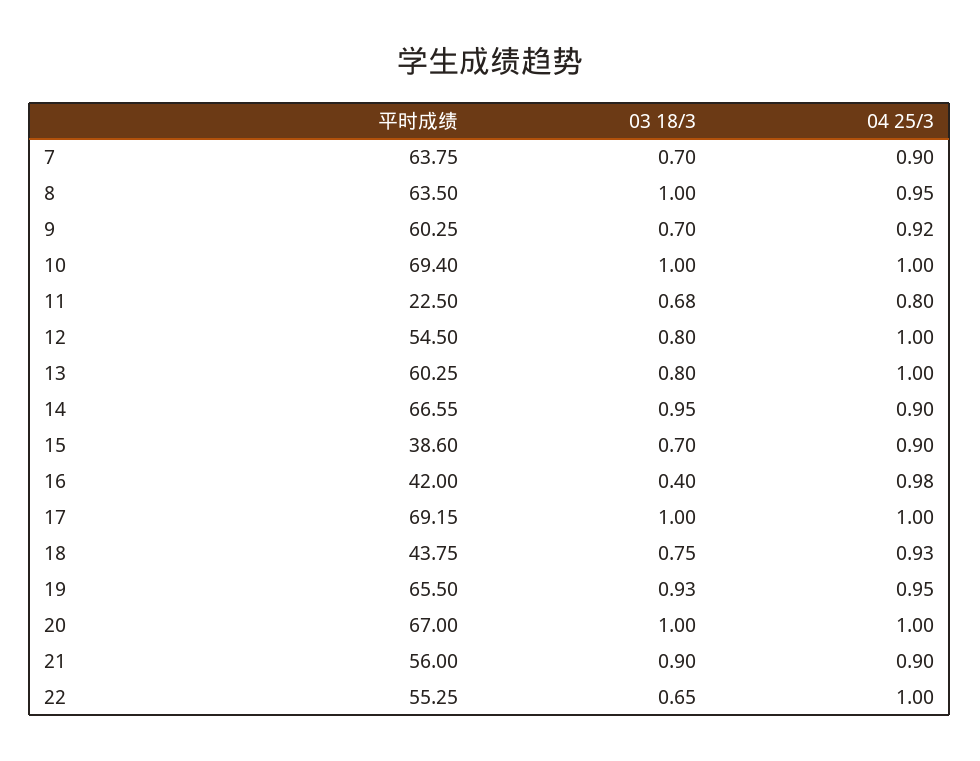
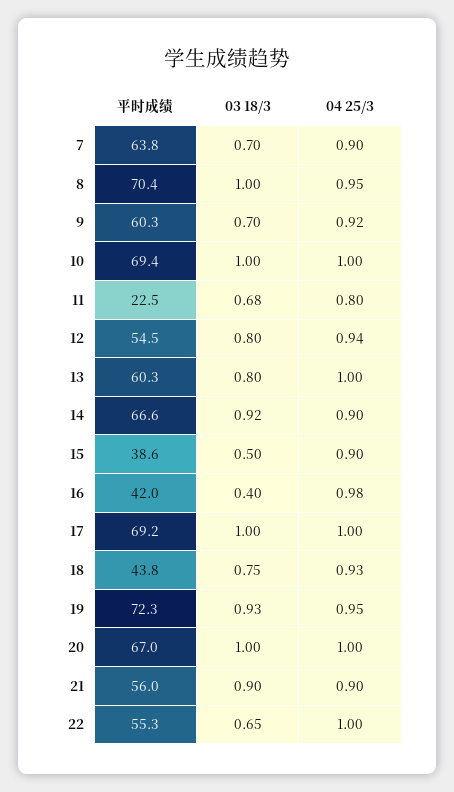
  {
    "平时成绩": {
      "7": 63.75,
-     "8": 63.5,
+     "8": 70.4,
      "9": 60.25,
      "10": 69.4,
      "11": 22.5,
      "12": 54.5,
      "13": 60.25,
      "14": 66.55,
      "15": 38.6,
      "16": 42,
      "17": 69.15,
      "18": 43.75,
-     "19": 65.5,
+     "19": 72.3,
      "20": 67,
      "21": 56,
      "22": 55.25
    },
    "03 18/3": {
      "7": 0.7,
      "8": 1,
      "9": 0.7,
      "10": 1,
      "11": 0.68,
      "12": 0.8,
      "13": 0.8,
-     "14": 0.95,
+     "14": 0.92,
-     "15": 0.7,
+     "15": 0.5,
      "16": 0.4,
      "17": 1,
      "18": 0.75,
      "19": 0.93,
      "20": 1,
      "21": 0.9,
      "22": 0.65
    },
    "04 25/3": {
      "7": 0.9,
      "8": 0.95,
      "9": 0.92,
      "10": 1,
      "11": 0.8,
-     "12": 1,
+     "12": 0.94,
      "13": 1,
      "14": 0.9,
      "15": 0.9,
      "16": 0.98,
      "17": 1,
      "18": 0.93,
      "19": 0.95,
      "20": 1,
      "21": 0.9,
      "22": 1
    }
  }

